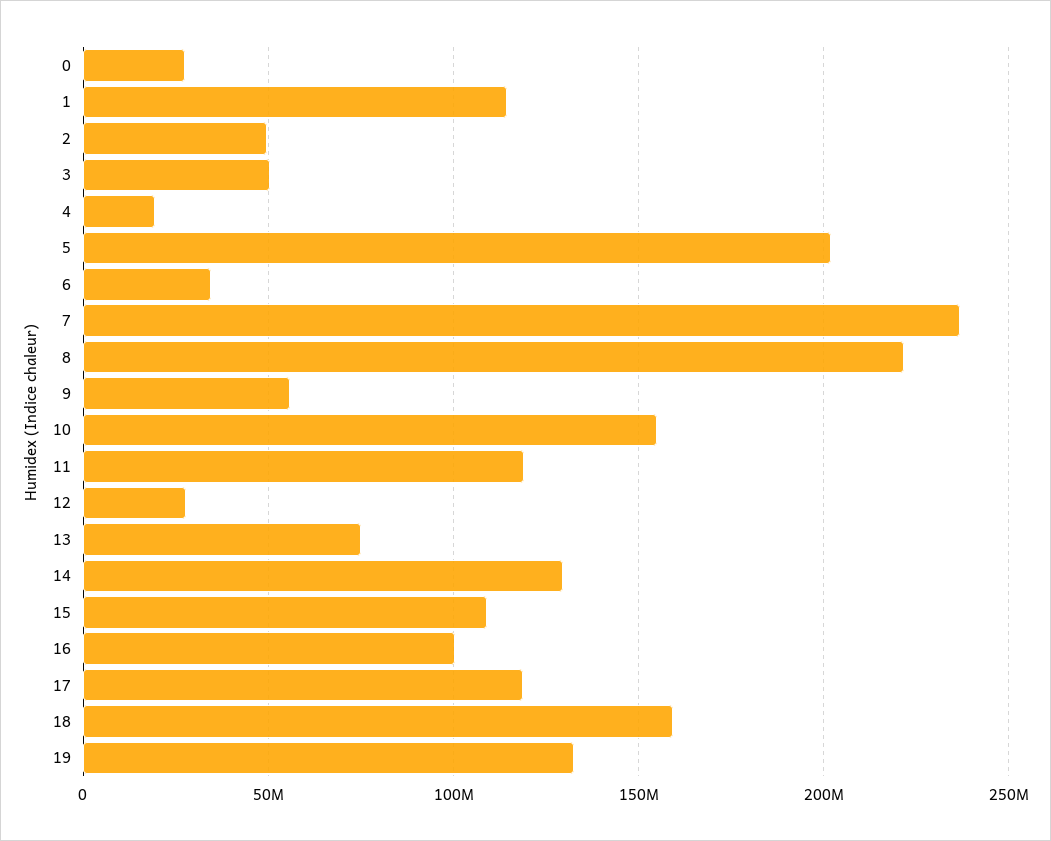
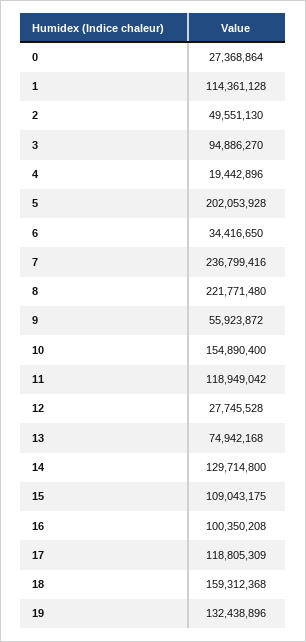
  {
    "0": 27368864,
    "1": 114361128,
    "2": 49551130,
-   "3": 50000000,
+   "3": 94886270,
    "4": 19442896,
    "5": 202053928,
    "6": 34416650,
    "7": 236799416,
    "8": 221771480,
    "9": 55923872,
    "10": 154890400,
    "11": 118949042,
    "12": 27745528,
    "13": 74942168,
    "14": 129714800,
    "15": 109043175,
    "16": 100350208,
    "17": 118805309,
    "18": 159312368,
    "19": 132438896
  }

